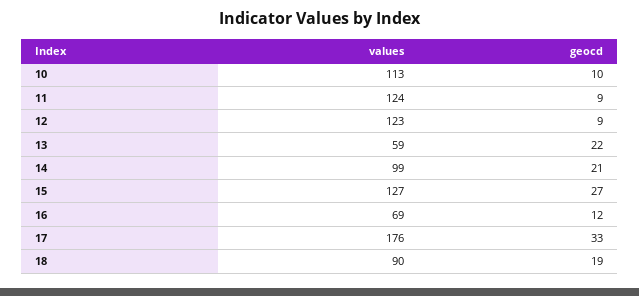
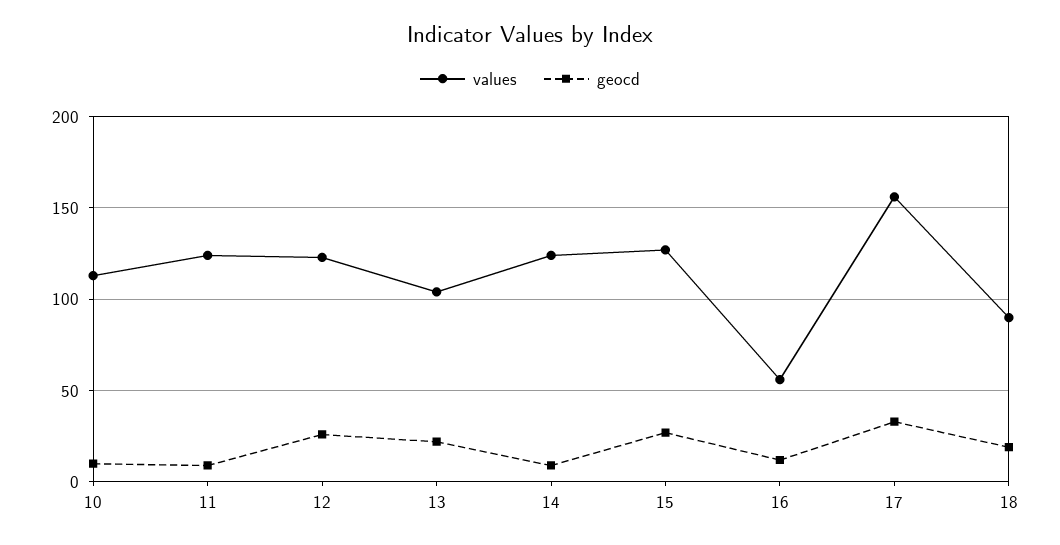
  {
    "values": {
      "10": 113,
      "11": 124,
      "12": 123,
-     "13": 59,
+     "13": 105,
-     "14": 99,
+     "14": 125,
      "15": 127,
-     "16": 69,
+     "16": 55,
-     "17": 176,
+     "17": 155,
      "18": 90
    },
    "geocd": {
      "10": 10,
      "11": 9,
-     "12": 9,
+     "12": 25,
      "13": 22,
-     "14": 21,
+     "14": 10,
      "15": 27,
      "16": 12,
      "17": 33,
      "18": 19
    }
  }

